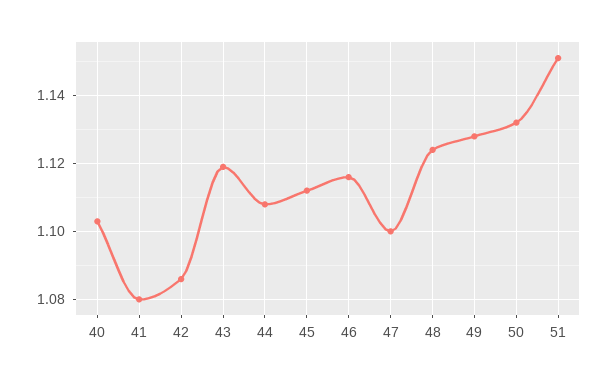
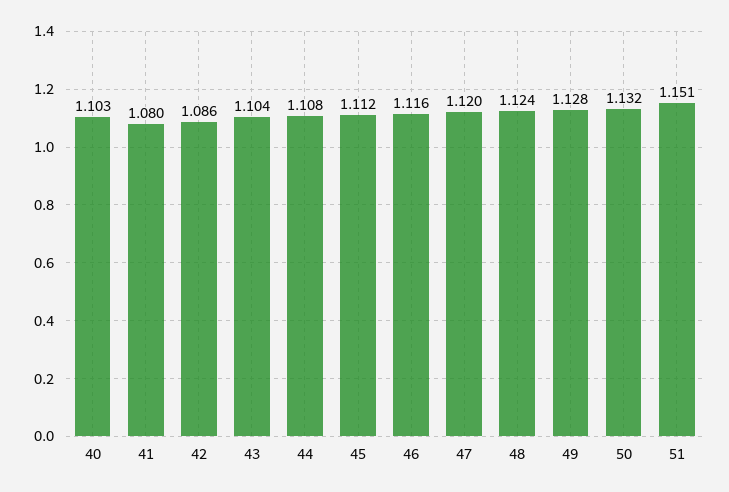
  {
    "40": 1.103,
    "41": 1.08,
    "42": 1.086,
-   "43": 1.12,
+   "43": 1.104,
    "44": 1.108,
    "45": 1.112,
    "46": 1.116,
-   "47": 1.1,
+   "47": 1.12,
    "48": 1.124,
    "49": 1.128,
    "50": 1.132,
    "51": 1.151
  }

